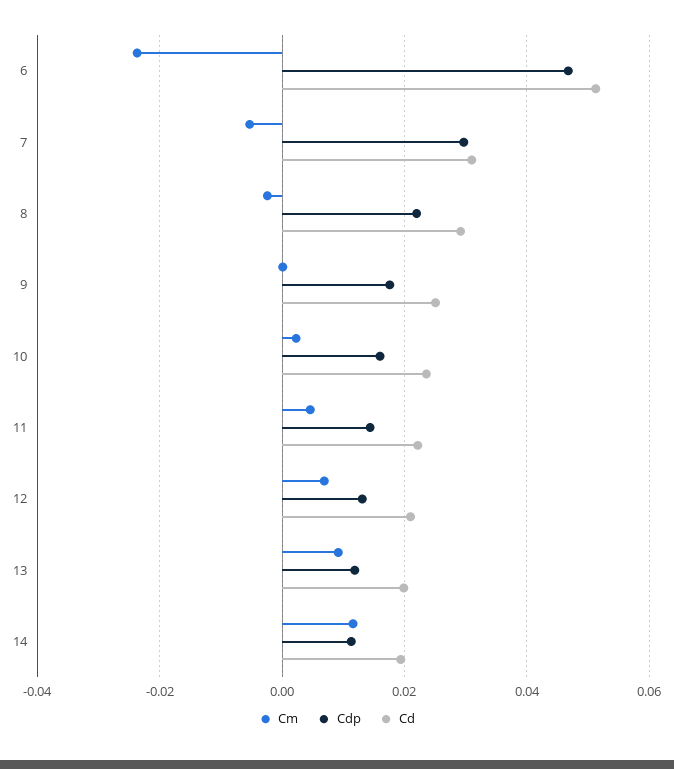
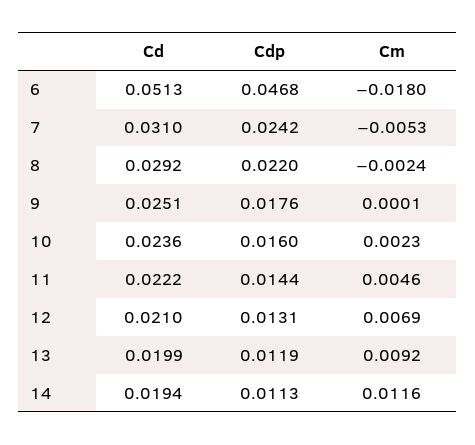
  {
    "Cm": {
-     "6": -0.024,
+     "6": -0.018,
      "7": -0.0053,
      "8": -0.0024,
      "9": 0.0001,
      "10": 0.0023,
      "11": 0.0046,
      "12": 0.0069,
      "13": 0.0092,
      "14": 0.0116
    },
    "Cdp": {
      "6": 0.0468,
-     "7": 0.03,
+     "7": 0.0242,
      "8": 0.022,
      "9": 0.0176,
      "10": 0.016,
      "11": 0.0144,
      "12": 0.0131,
      "13": 0.0119,
      "14": 0.0113
    },
    "Cd": {
      "6": 0.0513,
      "7": 0.031,
      "8": 0.0292,
      "9": 0.0251,
      "10": 0.0236,
      "11": 0.0222,
      "12": 0.021,
      "13": 0.0199,
      "14": 0.0194
    }
  }

